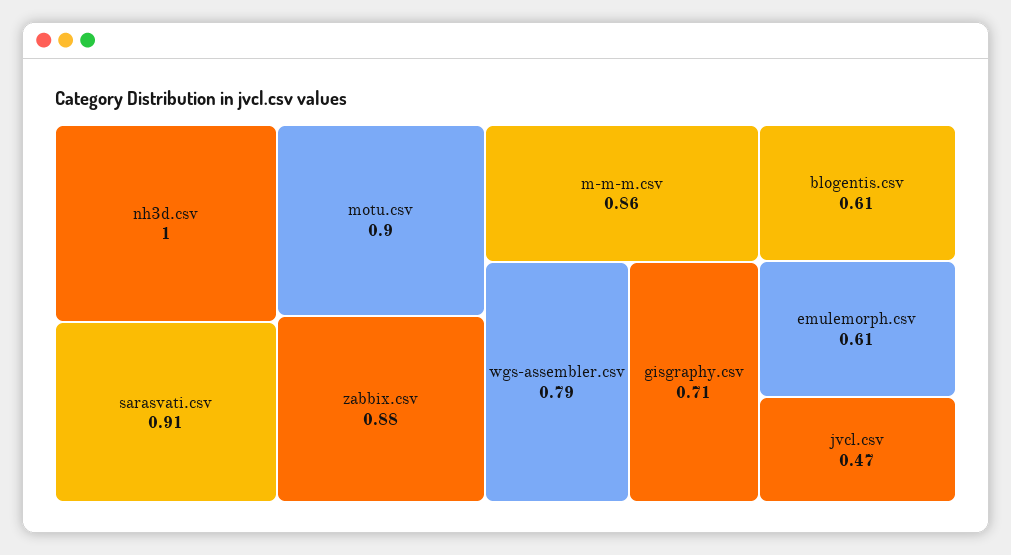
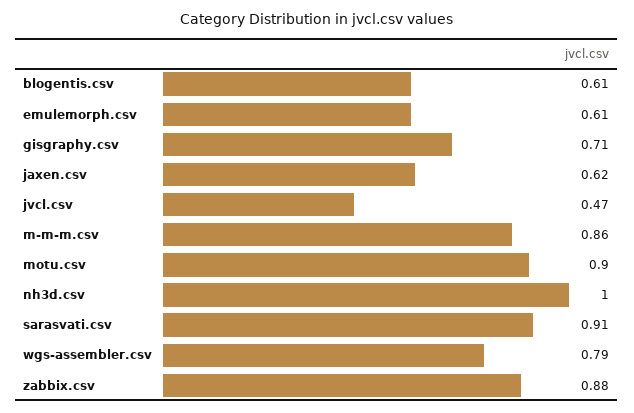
  {
    "nh3d.csv": 1,
    "sarasvati.csv": 0.91,
    "motu.csv": 0.9,
    "zabbix.csv": 0.88,
    "m-m-m.csv": 0.86,
    "wgs-assembler.csv": 0.79,
    "gisgraphy.csv": 0.71,
    "blogentis.csv": 0.61,
    "emulemorph.csv": 0.61,
-   "jvcl.csv": 0.47
+   "jvcl.csv": 0.47,
+   "jaxen.csv": 0.62
  }

